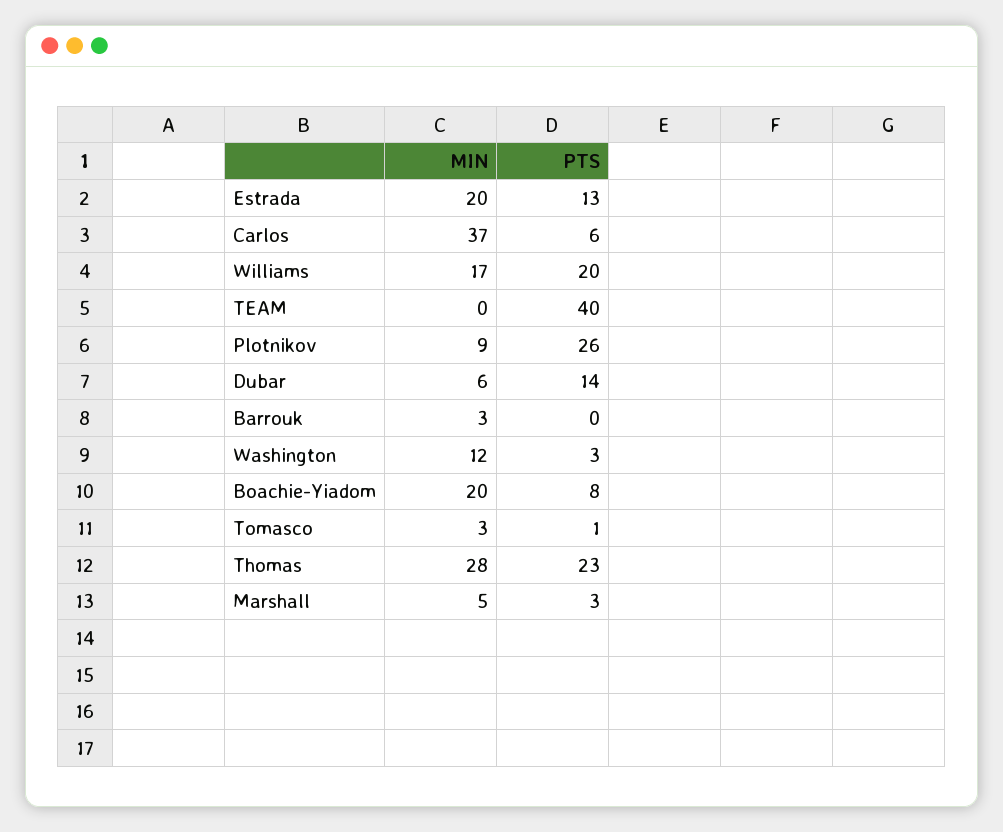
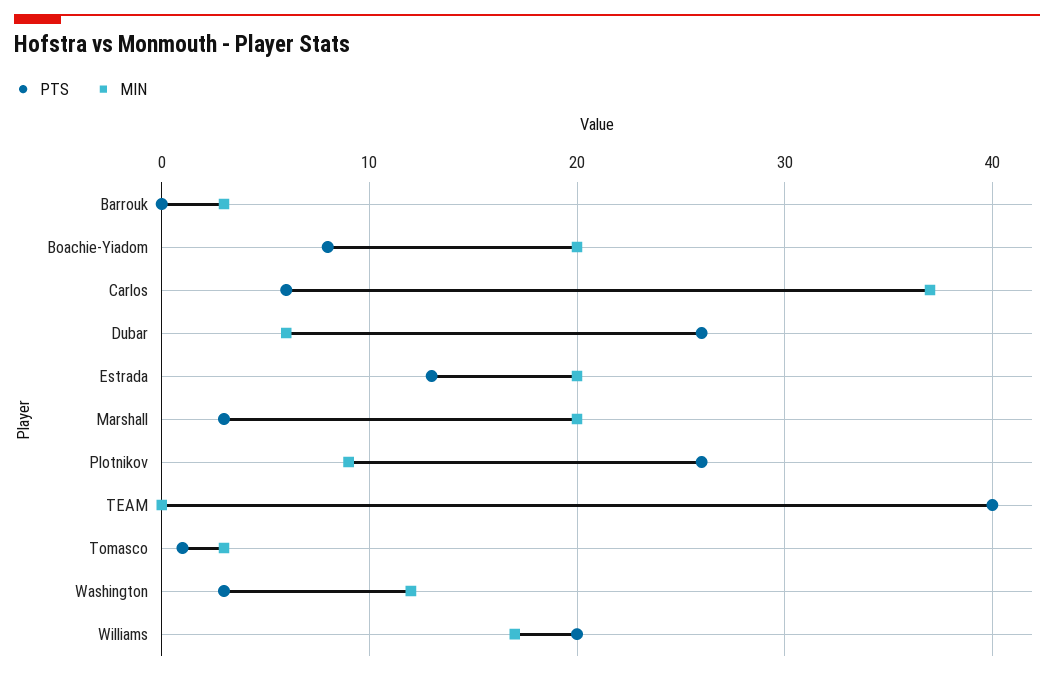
  {
    "MIN": {
      "Estrada": 20,
      "Carlos": 37,
      "Williams": 17,
      "TEAM": 0,
      "Plotnikov": 9,
      "Dubar": 6,
      "Barrouk": 3,
      "Washington": 12,
      "Boachie-Yiadom": 20,
      "Tomasco": 3,
-     "Thomas": 28,
-     "Marshall": 5
+     "Marshall": 20
    },
    "PTS": {
      "Estrada": 13,
      "Carlos": 6,
      "Williams": 20,
      "TEAM": 40,
      "Plotnikov": 26,
-     "Dubar": 14,
+     "Dubar": 26,
      "Barrouk": 0,
      "Washington": 3,
      "Boachie-Yiadom": 8,
      "Tomasco": 1,
-     "Thomas": 23,
      "Marshall": 3
    }
  }

